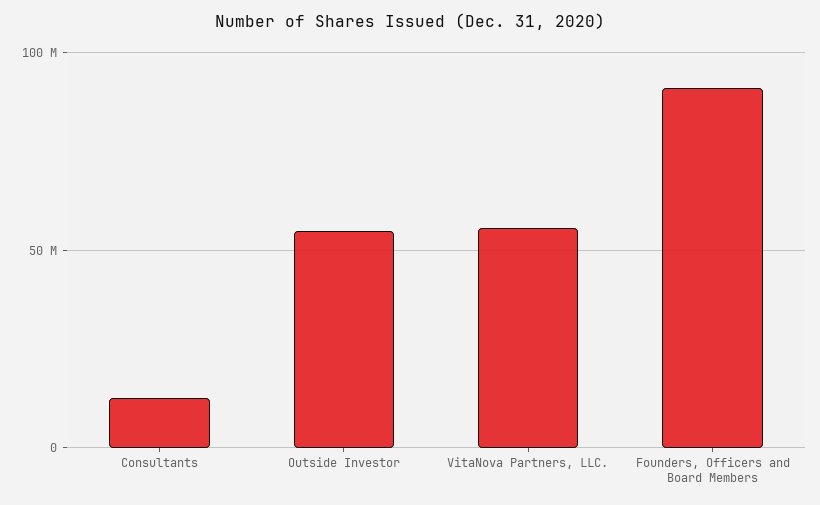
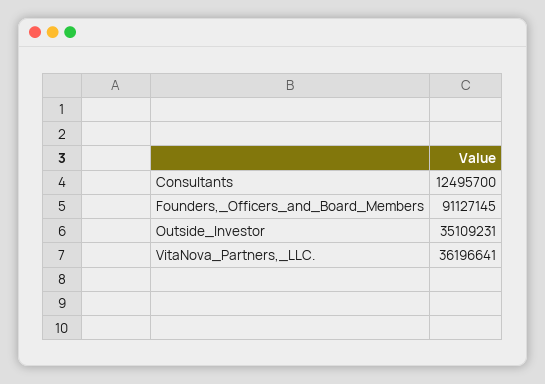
  {
    "Consultants": 12495700,
-   "Outside Investor": 55000000,
+   "Outside Investor": 35109231,
-   "VitaNova Partners, LLC.": 55000000,
+   "VitaNova Partners, LLC.": 36196641,
    "Founders, Officers and Board Members": 91127145
  }

